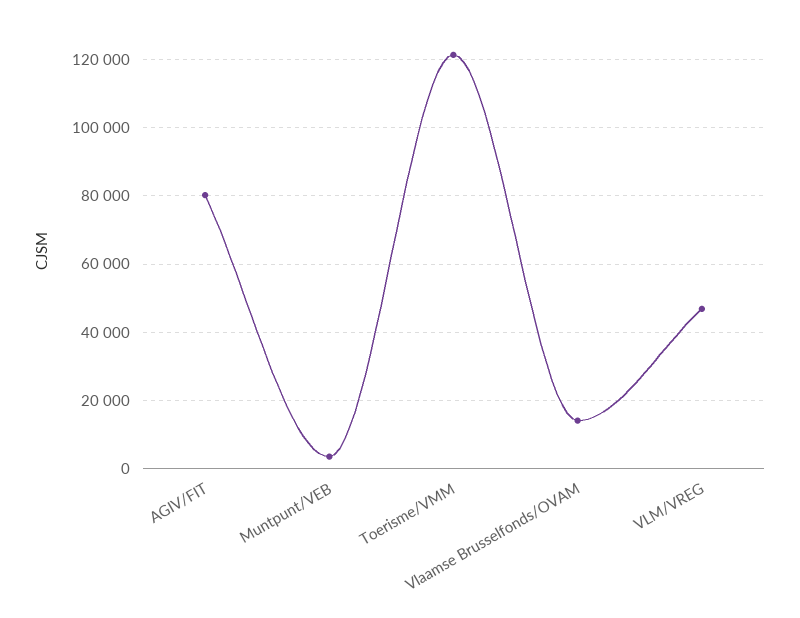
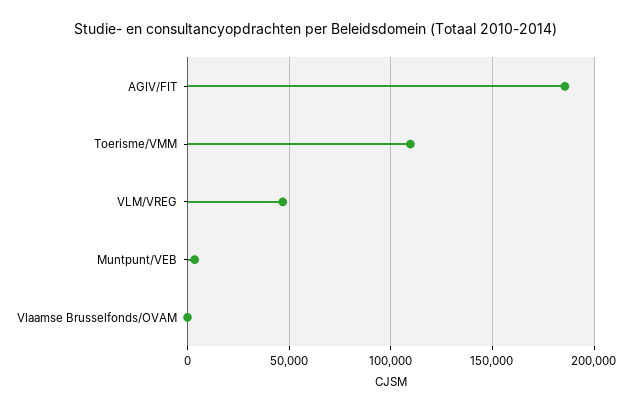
  {
-   "AGIV/FIT": 80000,
+   "AGIV/FIT": 185000,
    "Muntpunt/VEB": 4000,
-   "Toerisme/VMM": 122000,
+   "Toerisme/VMM": 110000,
-   "Vlaamse Brusselfonds/OVAM": 14000,
+   "Vlaamse Brusselfonds/OVAM": 0,
    "VLM/VREG": 46000
  }

